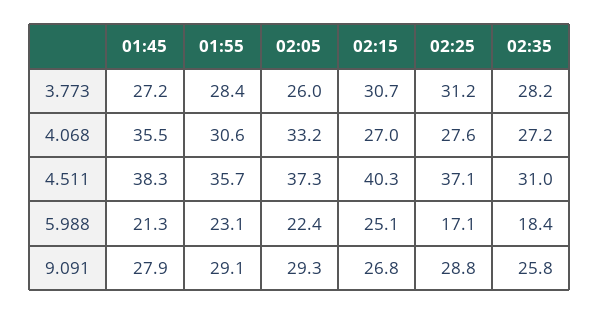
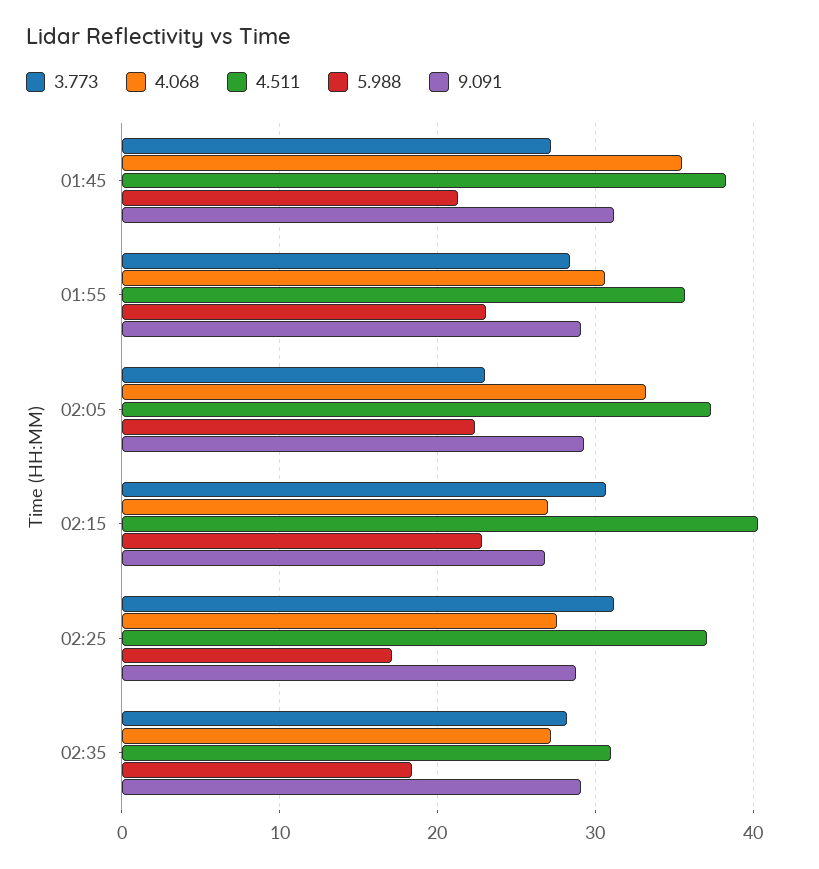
  {
    "3.773": {
      "01:45": 27.2,
      "01:55": 28.4,
-     "02:05": 26,
+     "02:05": 23,
      "02:15": 30.7,
      "02:25": 31.2,
      "02:35": 28.2
    },
    "4.068": {
      "01:45": 35.5,
      "01:55": 30.6,
      "02:05": 33.2,
      "02:15": 27,
      "02:25": 27.6,
      "02:35": 27.2
    },
    "4.511": {
      "01:45": 38.3,
      "01:55": 35.7,
      "02:05": 37.3,
      "02:15": 40.3,
      "02:25": 37.1,
      "02:35": 31
    },
    "5.988": {
      "01:45": 21.3,
      "01:55": 23.1,
      "02:05": 22.4,
-     "02:15": 25.1,
+     "02:15": 23,
      "02:25": 17.1,
      "02:35": 18.4
    },
    "9.091": {
-     "01:45": 27.9,
+     "01:45": 31,
      "01:55": 29.1,
      "02:05": 29.3,
      "02:15": 26.8,
      "02:25": 28.8,
-     "02:35": 25.8
+     "02:35": 29
    }
  }

